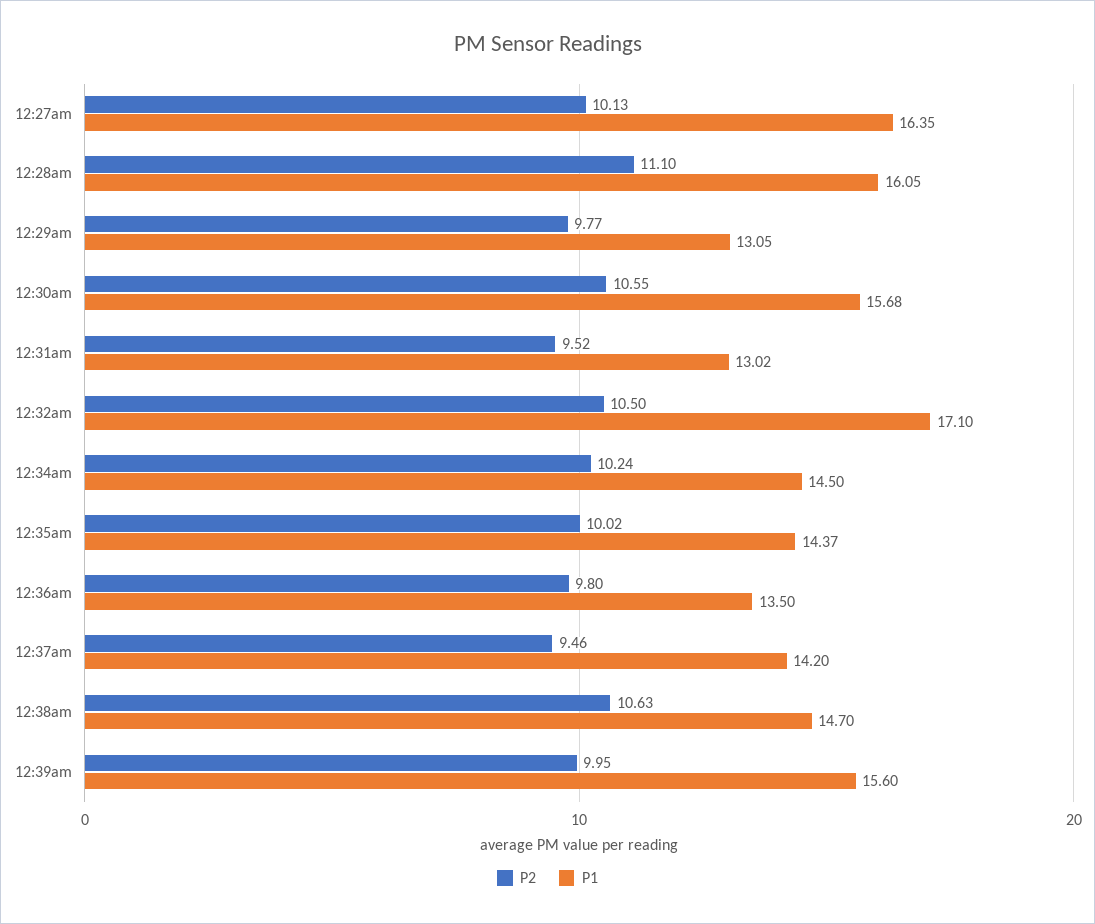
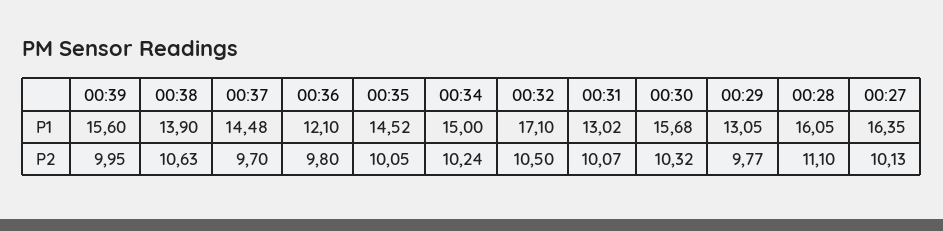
  {
    "P2": {
      "12:27am": 10.13,
      "12:28am": 11.1,
      "12:29am": 9.77,
-     "12:30am": 10.55,
+     "12:30am": 10.32,
-     "12:31am": 9.52,
+     "12:31am": 10.07,
      "12:32am": 10.5,
      "12:34am": 10.24,
-     "12:35am": 10.02,
+     "12:35am": 10.05,
      "12:36am": 9.8,
-     "12:37am": 9.46,
+     "12:37am": 9.7,
      "12:38am": 10.63,
      "12:39am": 9.95
    },
    "P1": {
      "12:27am": 16.35,
      "12:28am": 16.05,
      "12:29am": 13.05,
      "12:30am": 15.68,
      "12:31am": 13.02,
      "12:32am": 17.1,
-     "12:34am": 14.5,
+     "12:34am": 15,
-     "12:35am": 14.37,
+     "12:35am": 14.52,
-     "12:36am": 13.5,
+     "12:36am": 12.1,
-     "12:37am": 14.2,
+     "12:37am": 14.48,
-     "12:38am": 14.7,
+     "12:38am": 13.9,
      "12:39am": 15.6
    }
  }

